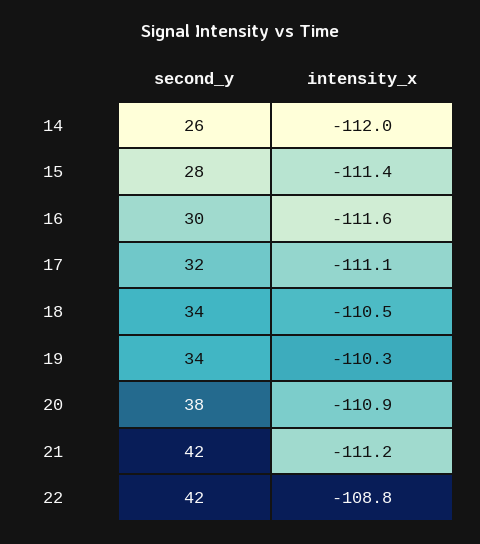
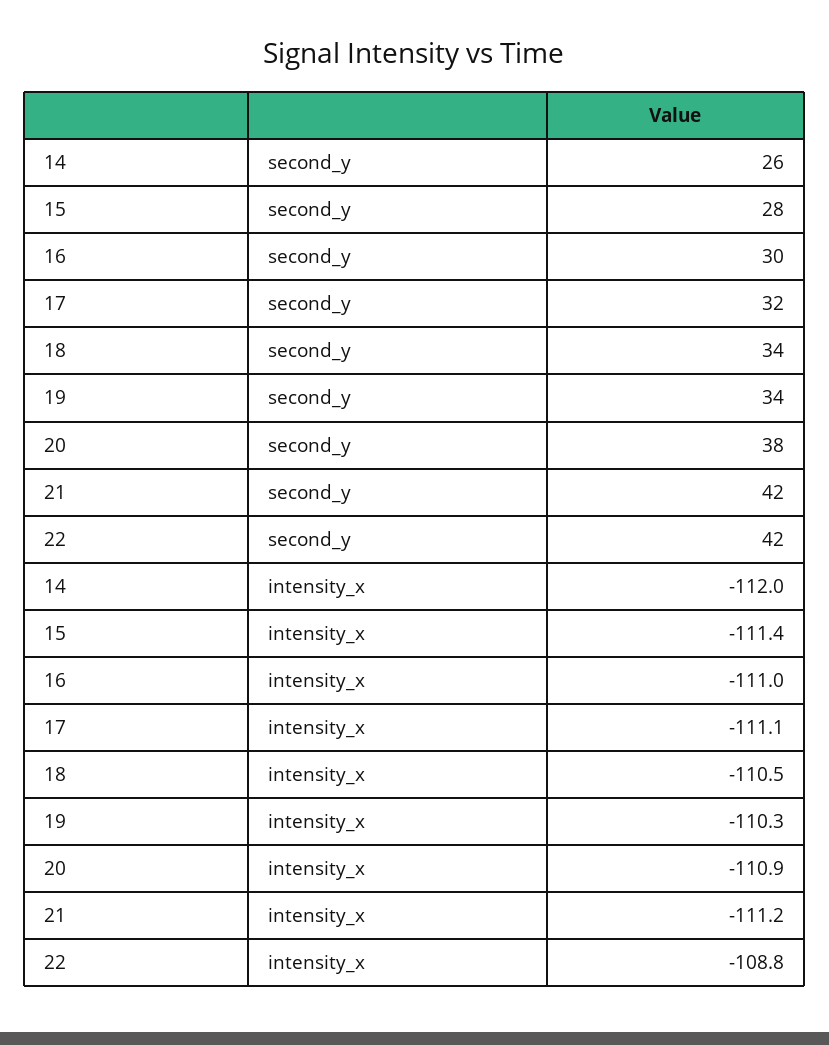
  {
    "second_y": {
      "14": 26,
      "15": 28,
      "16": 30,
      "17": 32,
      "18": 34,
      "19": 34,
      "20": 38,
      "21": 42,
      "22": 42
    },
    "intensity_x": {
      "14": -112,
      "15": -111.4,
-     "16": -111.6,
+     "16": -111,
      "17": -111.1,
      "18": -110.5,
      "19": -110.3,
      "20": -110.9,
      "21": -111.2,
      "22": -108.8
    }
  }

